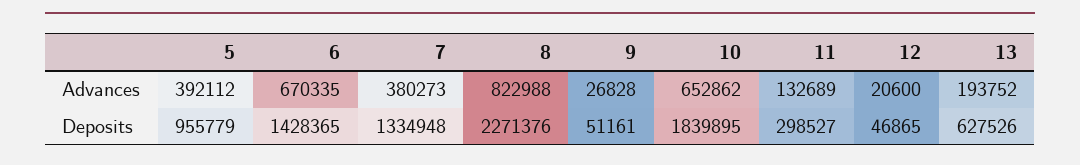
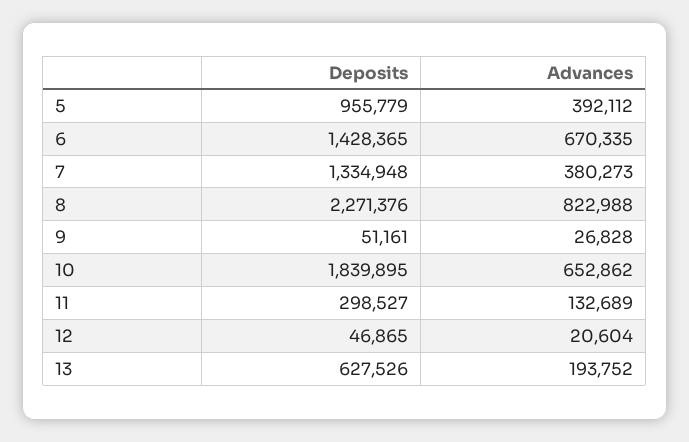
  {
    "5": {
      "Advances": 392112,
      "Deposits": 955779
    },
    "6": {
      "Advances": 670335,
      "Deposits": 1428365
    },
    "7": {
      "Advances": 380273,
      "Deposits": 1334948
    },
    "8": {
      "Advances": 822988,
      "Deposits": 2271376
    },
    "9": {
      "Advances": 26828,
      "Deposits": 51161
    },
    "10": {
      "Advances": 652862,
      "Deposits": 1839895
    },
    "11": {
      "Advances": 132689,
      "Deposits": 298527
    },
    "12": {
-     "Advances": 20600,
+     "Advances": 20604,
      "Deposits": 46865
    },
    "13": {
      "Advances": 193752,
      "Deposits": 627526
    }
  }

